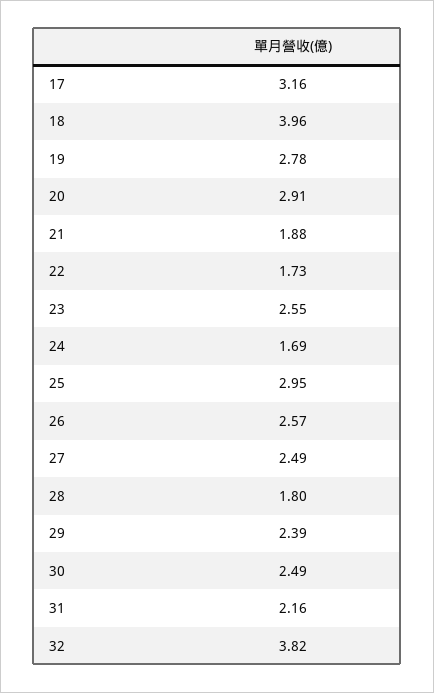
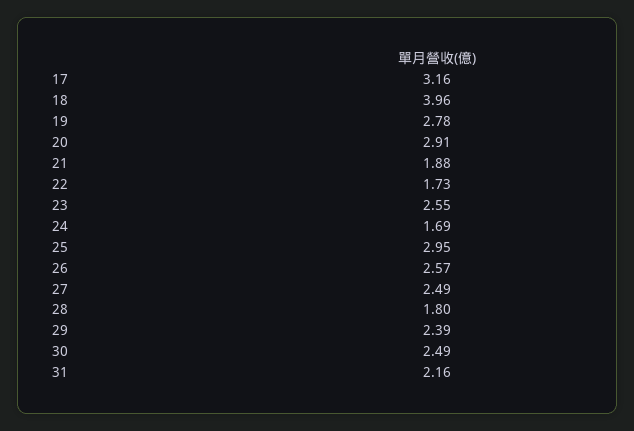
  {
    "17": 3.16,
    "18": 3.96,
    "19": 2.78,
    "20": 2.91,
    "21": 1.88,
    "22": 1.73,
    "23": 2.55,
    "24": 1.69,
    "25": 2.95,
    "26": 2.57,
    "27": 2.49,
    "28": 1.8,
    "29": 2.39,
    "30": 2.49,
-   "31": 2.16,
+   "31": 2.16
-   "32": 3.82
  }

